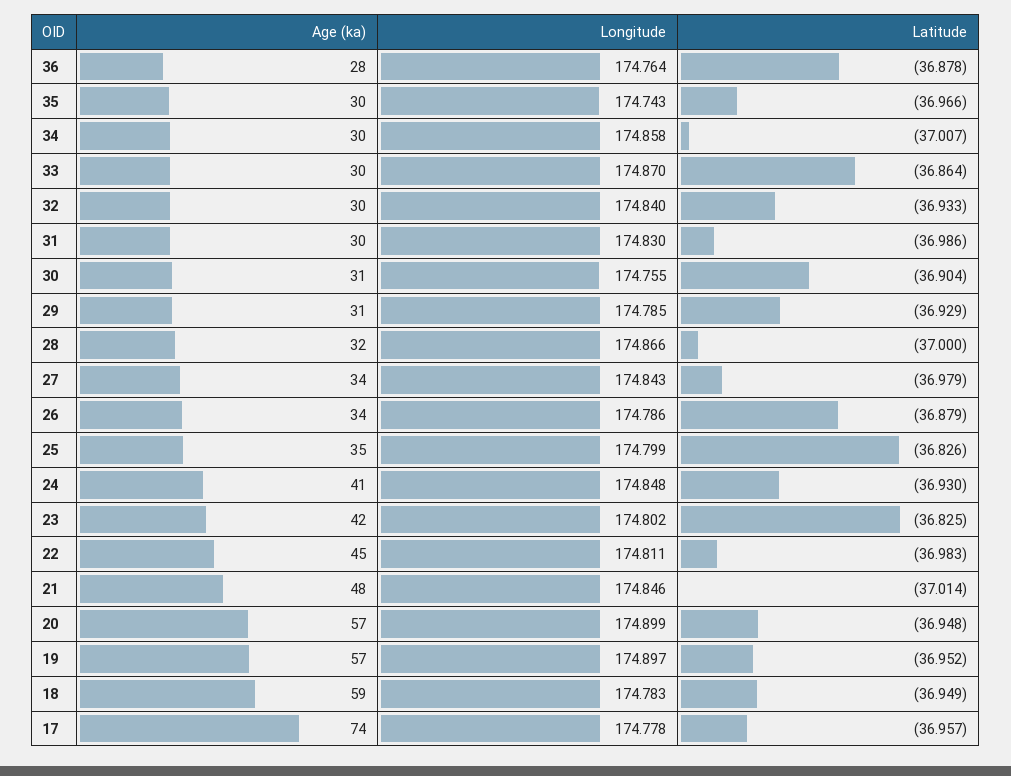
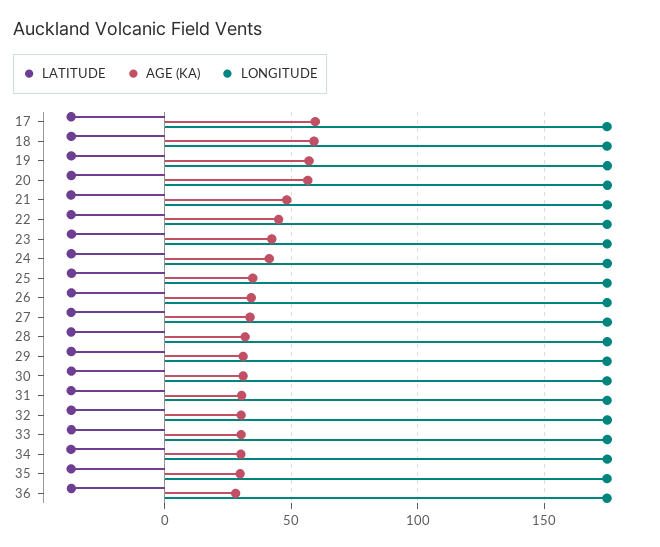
  {
    "Age (ka)": {
      "36": 28,
      "35": 30,
      "34": 30,
      "33": 30,
      "32": 30,
      "31": 30,
      "30": 31,
      "29": 31,
      "28": 32,
      "27": 34,
      "26": 34,
      "25": 35,
      "24": 41,
      "23": 42,
      "22": 45,
      "21": 48,
      "20": 57,
      "19": 57,
      "18": 59,
-     "17": 74
+     "17": 60
    },
    "Longitude": {
      "36": 174.764,
      "35": 174.743,
      "34": 174.858,
      "33": 174.87,
      "32": 174.84,
      "31": 174.83,
      "30": 174.755,
      "29": 174.785,
      "28": 174.866,
      "27": 174.843,
      "26": 174.786,
      "25": 174.799,
      "24": 174.848,
      "23": 174.802,
      "22": 174.811,
      "21": 174.846,
      "20": 174.899,
      "19": 174.897,
      "18": 174.783,
      "17": 174.778
    },
    "Latitude": {
      "36": -36.878,
      "35": -36.966,
      "34": -37.007,
      "33": -36.864,
      "32": -36.933,
      "31": -36.986,
      "30": -36.904,
      "29": -36.929,
      "28": -37,
      "27": -36.979,
      "26": -36.879,
      "25": -36.826,
      "24": -36.93,
      "23": -36.825,
      "22": -36.983,
      "21": -37.014,
      "20": -36.948,
      "19": -36.952,
      "18": -36.949,
      "17": -36.957
    }
  }

